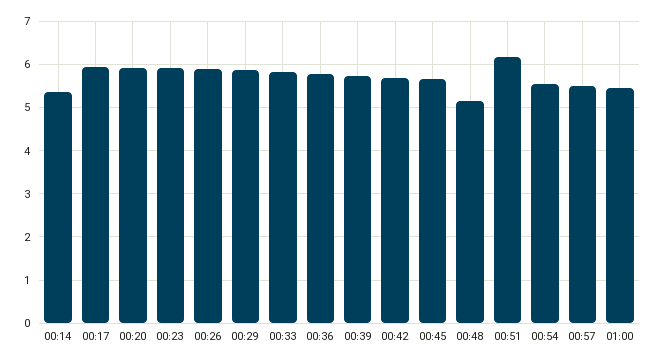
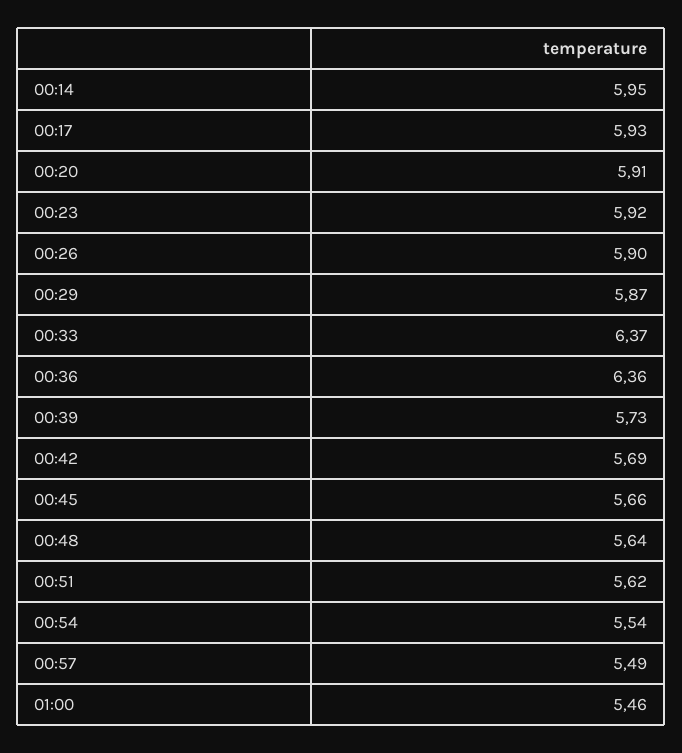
  {
-   "00:14": 5.4,
+   "00:14": 5.95,
    "00:17": 5.93,
    "00:20": 5.91,
    "00:23": 5.92,
    "00:26": 5.9,
    "00:29": 5.87,
-   "00:33": 5.8,
+   "00:33": 6.37,
-   "00:36": 5.8,
+   "00:36": 6.36,
    "00:39": 5.73,
    "00:42": 5.69,
    "00:45": 5.66,
-   "00:48": 5.2,
+   "00:48": 5.64,
-   "00:51": 6.2,
+   "00:51": 5.62,
    "00:54": 5.54,
    "00:57": 5.49,
    "01:00": 5.46
  }

